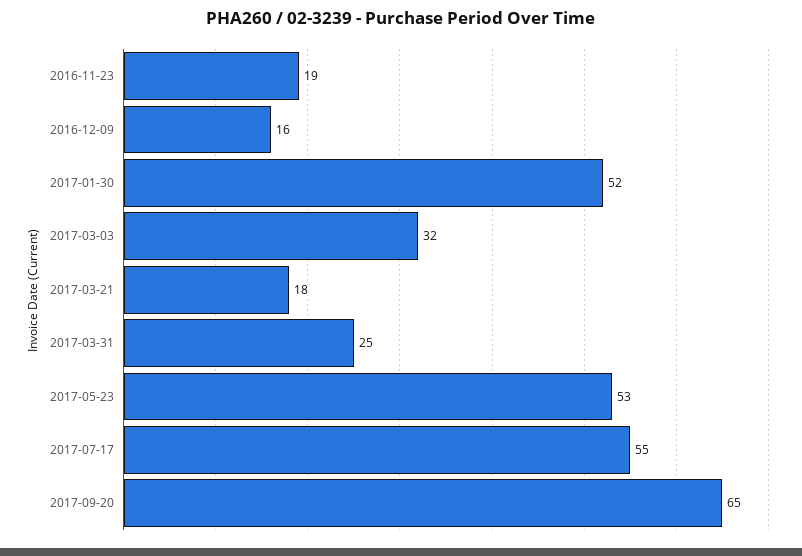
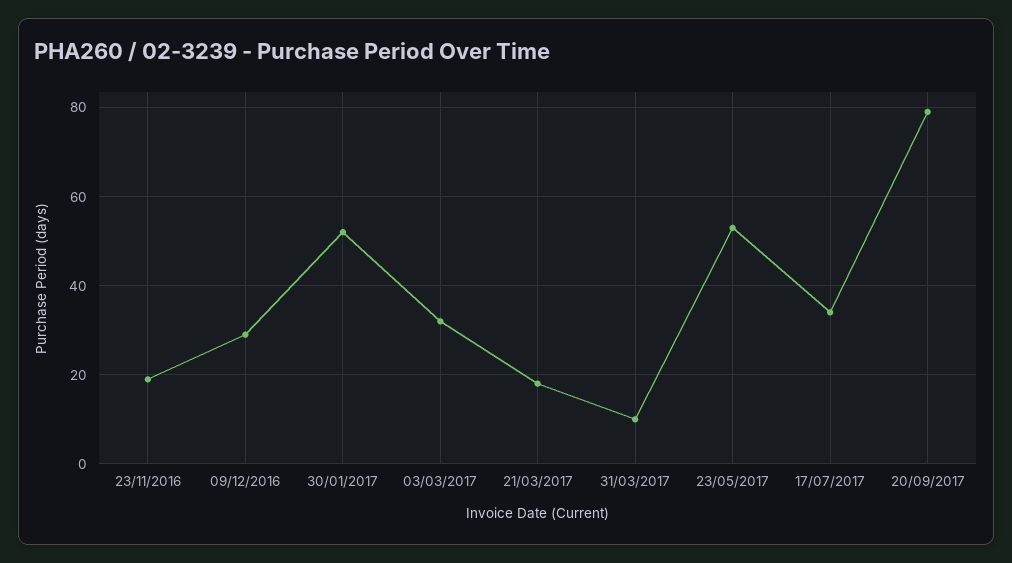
  {
    "2016-11-23": 19,
-   "2016-12-09": 16,
+   "2016-12-09": 30,
    "2017-01-30": 52,
    "2017-03-03": 32,
    "2017-03-21": 18,
-   "2017-03-31": 25,
+   "2017-03-31": 10,
    "2017-05-23": 53,
-   "2017-07-17": 55,
+   "2017-07-17": 35,
-   "2017-09-20": 65
+   "2017-09-20": 80
  }

